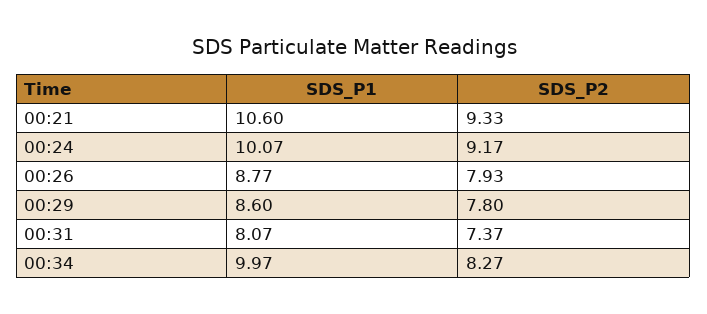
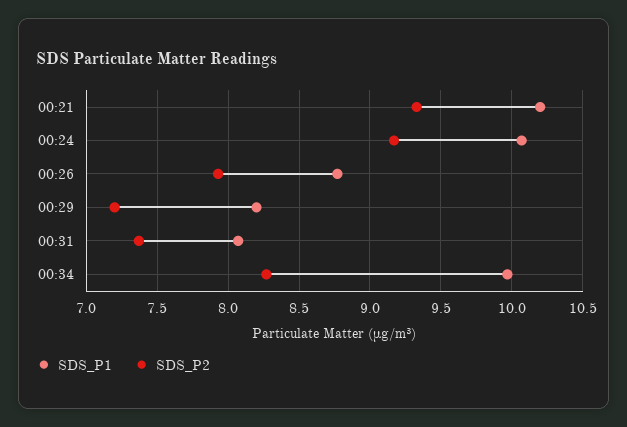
  {
    "SDS_P1": {
-     "00:21": 10.6,
+     "00:21": 10.2,
      "00:24": 10.07,
      "00:26": 8.77,
-     "00:29": 8.6,
+     "00:29": 8.2,
      "00:31": 8.07,
      "00:34": 9.97
    },
    "SDS_P2": {
      "00:21": 9.33,
      "00:24": 9.17,
      "00:26": 7.93,
-     "00:29": 7.8,
+     "00:29": 7.2,
      "00:31": 7.37,
      "00:34": 8.27
    }
  }

